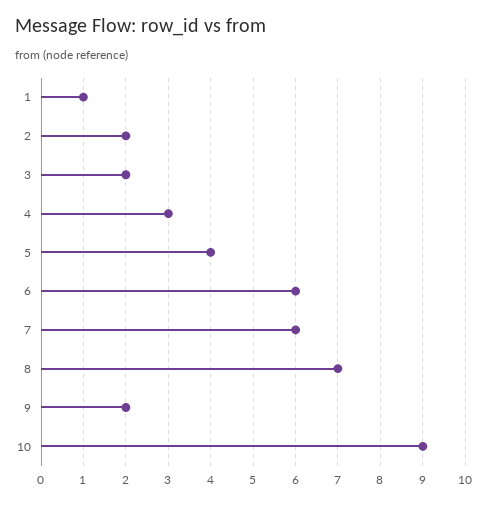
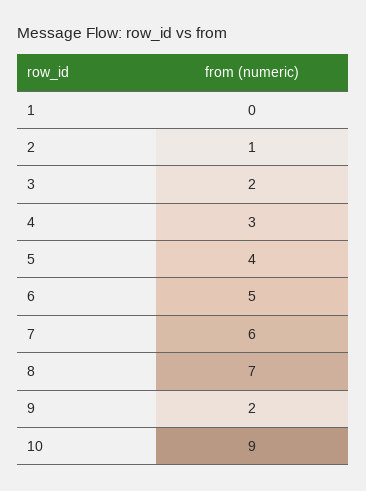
  {
-   "1": 1,
+   "1": 0,
-   "2": 2,
+   "2": 1,
    "3": 2,
    "4": 3,
    "5": 4,
-   "6": 6,
+   "6": 5,
    "7": 6,
    "8": 7,
    "9": 2,
    "10": 9
  }

